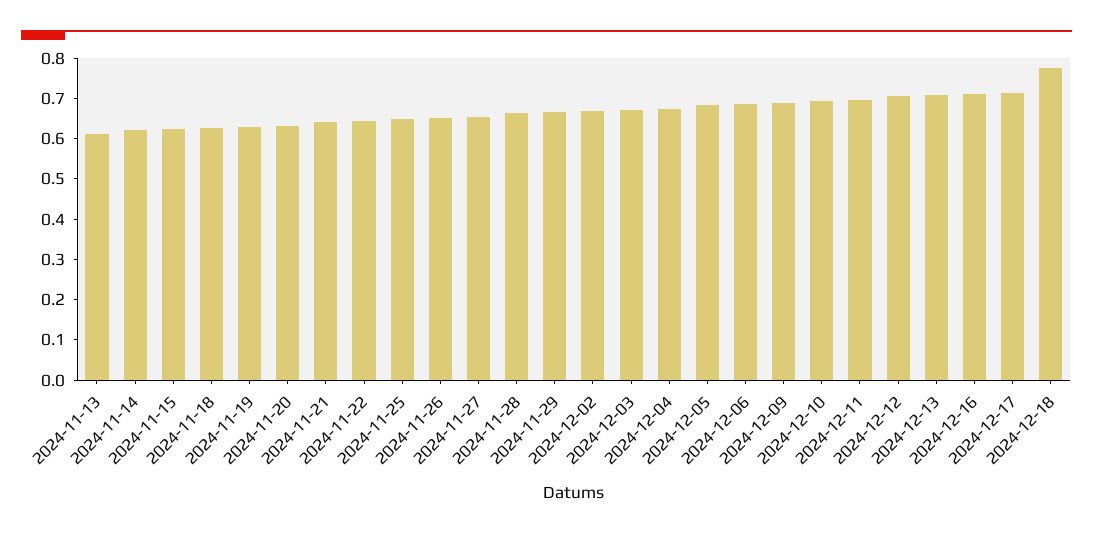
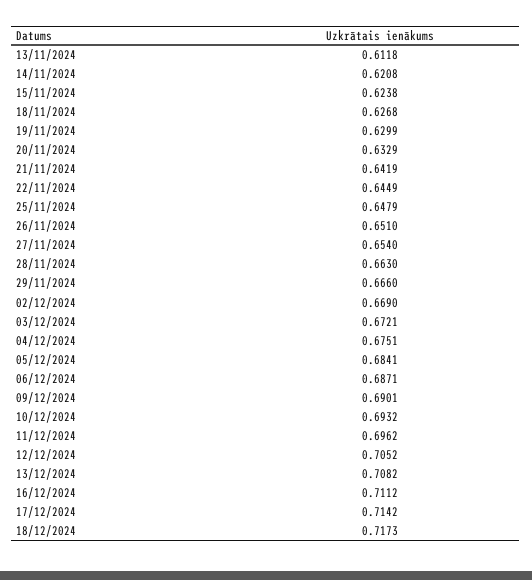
  {
    "2024-11-13": 0.6118,
    "2024-11-14": 0.6208,
    "2024-11-15": 0.6238,
    "2024-11-18": 0.6268,
    "2024-11-19": 0.6299,
    "2024-11-20": 0.6329,
    "2024-11-21": 0.6419,
    "2024-11-22": 0.6449,
    "2024-11-25": 0.6479,
    "2024-11-26": 0.651,
    "2024-11-27": 0.654,
    "2024-11-28": 0.663,
    "2024-11-29": 0.666,
    "2024-12-02": 0.669,
    "2024-12-03": 0.6721,
    "2024-12-04": 0.6751,
    "2024-12-05": 0.6841,
    "2024-12-06": 0.6871,
    "2024-12-09": 0.6901,
    "2024-12-10": 0.6932,
    "2024-12-11": 0.6962,
    "2024-12-12": 0.7052,
    "2024-12-13": 0.7082,
    "2024-12-16": 0.7112,
    "2024-12-17": 0.7142,
-   "2024-12-18": 0.78
+   "2024-12-18": 0.7173
  }

